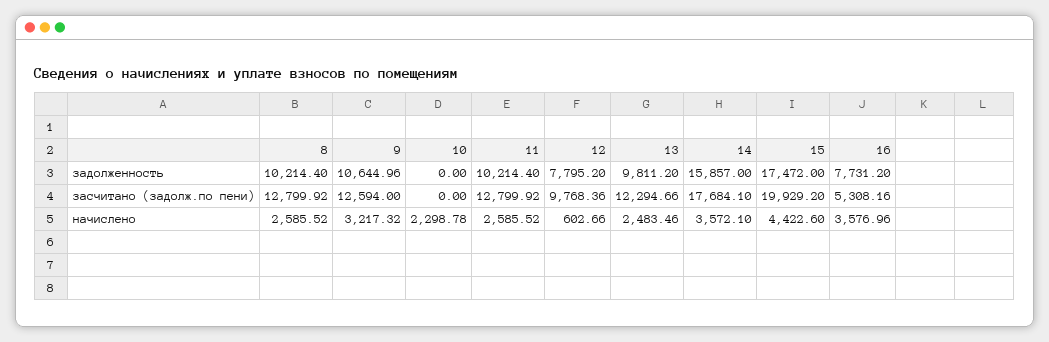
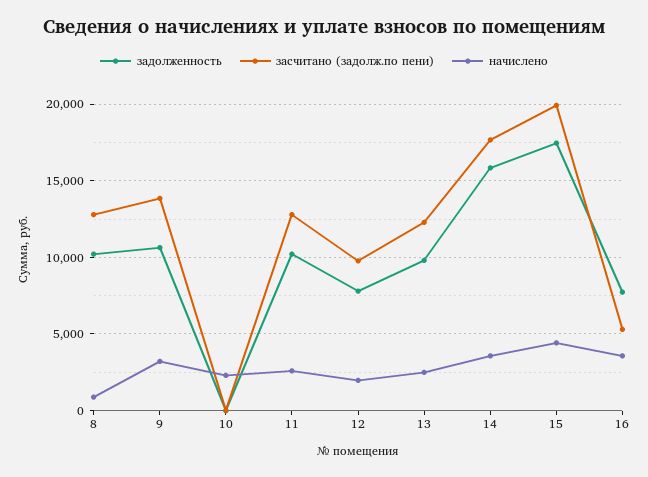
  {
    "задолженность": {
      "8": 10214.4,
      "9": 10644.96,
      "10": 0,
      "11": 10214.4,
      "12": 7795.2,
      "13": 9811.2,
      "14": 15857,
      "15": 17472,
      "16": 7731.2
    },
    "засчитано (задолж.по пени)": {
      "8": 12799.92,
-     "9": 12594,
+     "9": 14000,
      "10": 0,
      "11": 12799.92,
      "12": 9768.36,
      "13": 12294.66,
      "14": 17684.1,
      "15": 19929.2,
      "16": 5308.16
    },
    "начислено": {
-     "8": 2585.52,
+     "8": 1000,
      "9": 3217.32,
      "10": 2298.78,
      "11": 2585.52,
-     "12": 602.66,
+     "12": 2000,
      "13": 2483.46,
      "14": 3572.1,
      "15": 4422.6,
      "16": 3576.96
    }
  }

